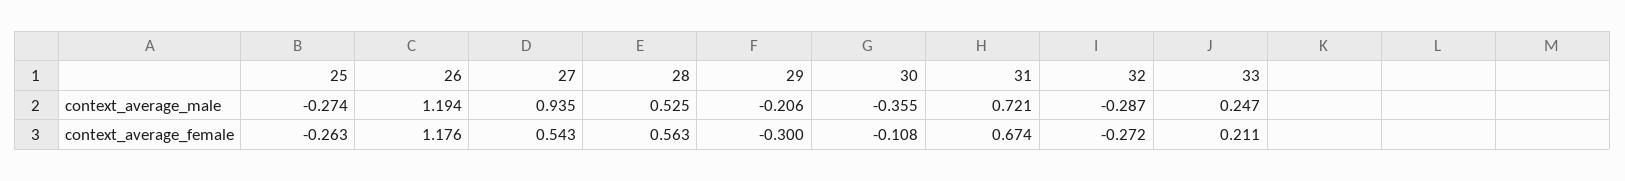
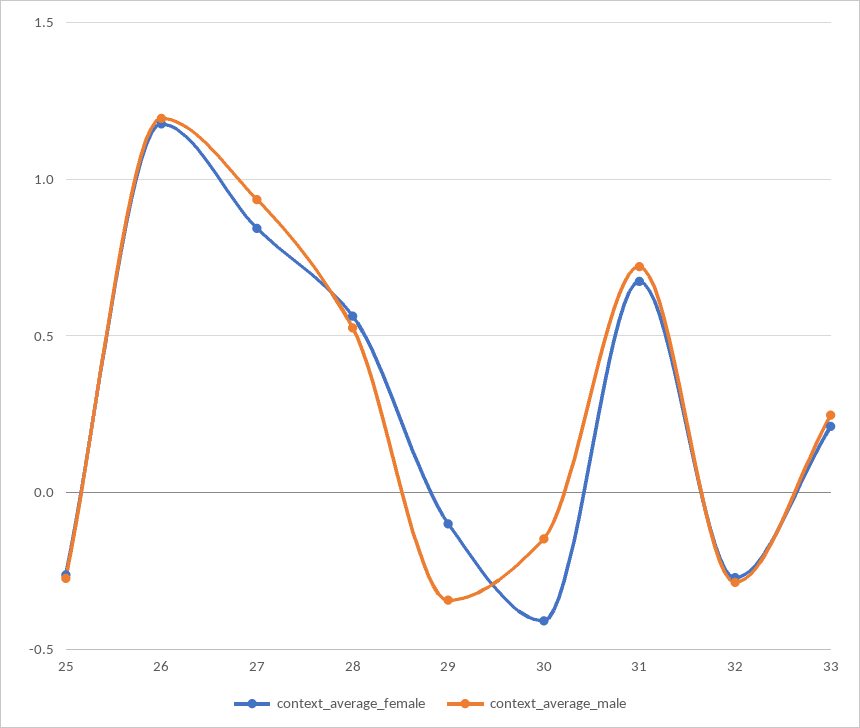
  {
    "context_average_male": {
      "25": -0.274,
      "26": 1.194,
      "27": 0.935,
      "28": 0.525,
-     "29": -0.206,
+     "29": -0.35,
-     "30": -0.355,
+     "30": -0.15,
      "31": 0.721,
      "32": -0.287,
      "33": 0.247
    },
    "context_average_female": {
      "25": -0.263,
      "26": 1.176,
-     "27": 0.543,
+     "27": 0.85,
      "28": 0.563,
-     "29": -0.3,
+     "29": -0.1,
-     "30": -0.108,
+     "30": -0.4,
      "31": 0.674,
      "32": -0.272,
      "33": 0.211
    }
  }

